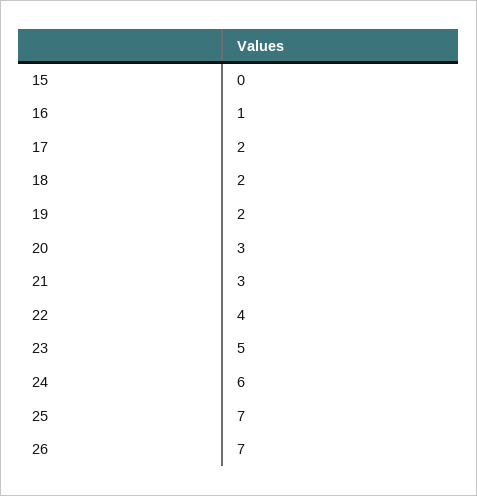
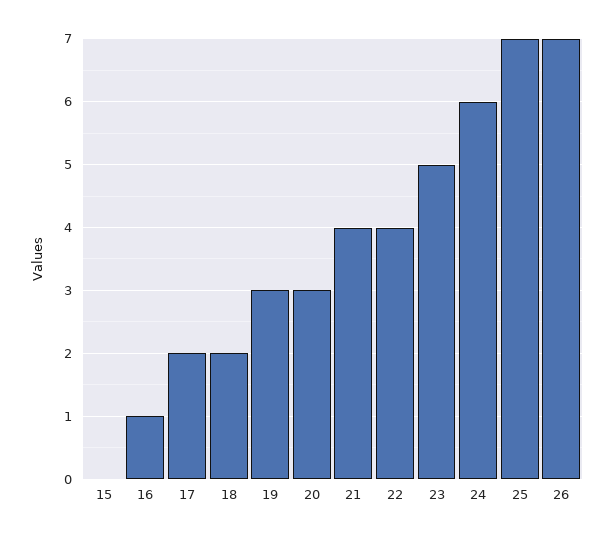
  {
    "15": 0,
    "16": 1,
    "17": 2,
    "18": 2,
-   "19": 2,
+   "19": 3,
    "20": 3,
-   "21": 3,
+   "21": 4,
    "22": 4,
    "23": 5,
    "24": 6,
    "25": 7,
    "26": 7
  }

